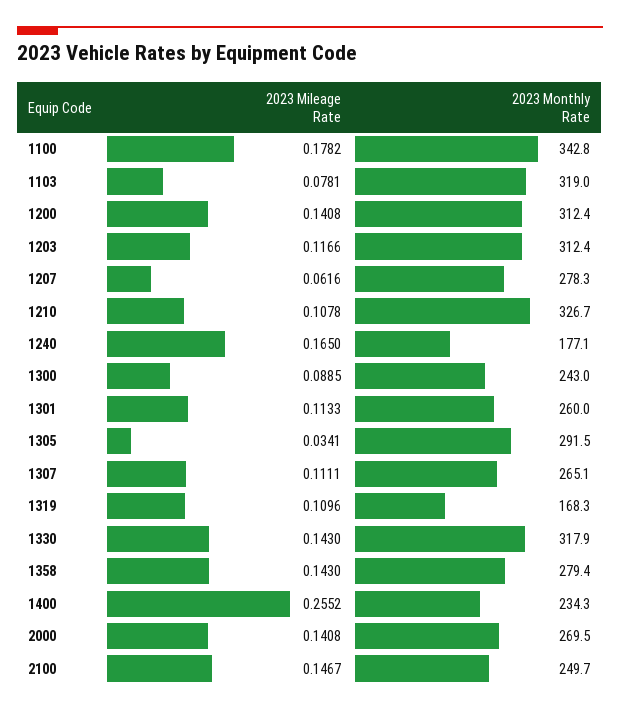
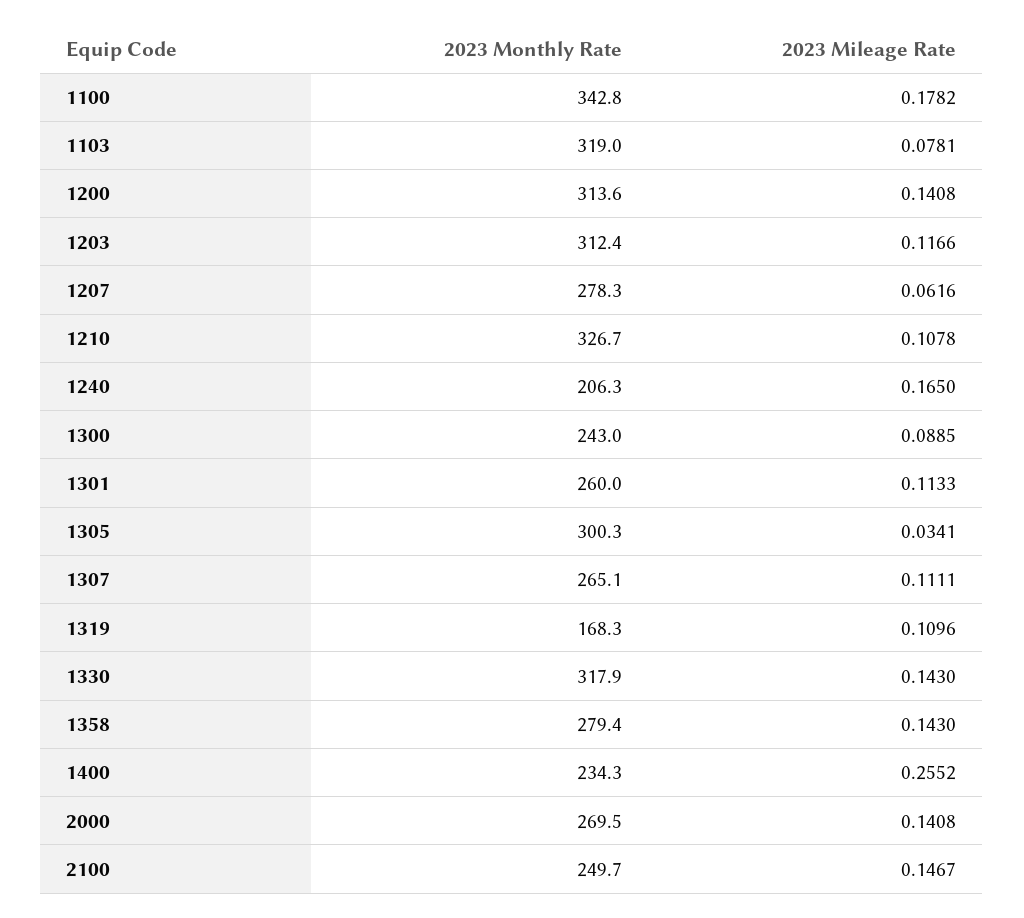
  {
    "2023 Mileage Rate": {
      "1100": 0.1782,
      "1103": 0.0781,
      "1200": 0.1408,
      "1203": 0.1166,
      "1207": 0.0616,
      "1210": 0.1078,
      "1240": 0.165,
      "1300": 0.0885,
      "1301": 0.1133,
      "1305": 0.0341,
      "1307": 0.1111,
      "1319": 0.1096,
      "1330": 0.143,
      "1358": 0.143,
      "1400": 0.2552,
      "2000": 0.1408,
      "2100": 0.1467
    },
    "2023 Monthly Rate": {
      "1100": 342.8,
      "1103": 319,
-     "1200": 312.4,
+     "1200": 313.6,
      "1203": 312.4,
      "1207": 278.3,
      "1210": 326.7,
-     "1240": 177.1,
+     "1240": 206.3,
      "1300": 243,
      "1301": 260,
-     "1305": 291.5,
+     "1305": 300.3,
      "1307": 265.1,
      "1319": 168.3,
      "1330": 317.9,
      "1358": 279.4,
      "1400": 234.3,
      "2000": 269.5,
      "2100": 249.7
    }
  }

